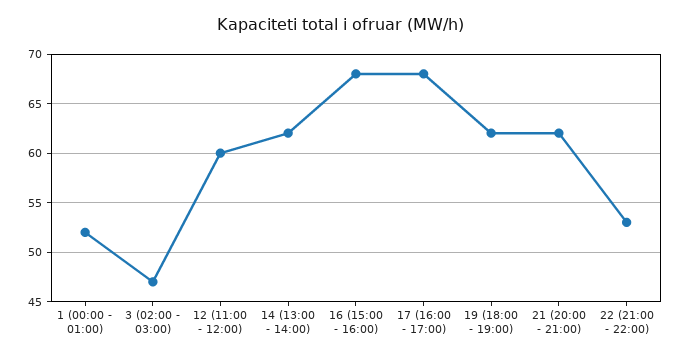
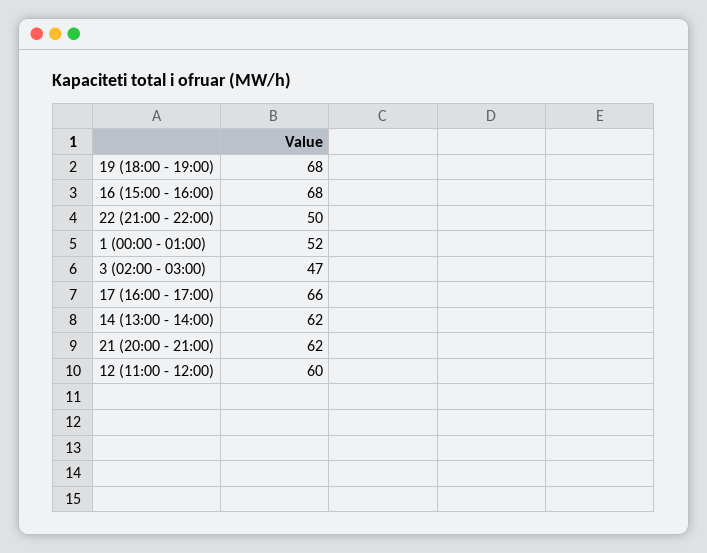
  {
    "1 (00:00 - 01:00)": 52,
    "3 (02:00 - 03:00)": 47,
    "12 (11:00 - 12:00)": 60,
    "14 (13:00 - 14:00)": 62,
    "16 (15:00 - 16:00)": 68,
-   "17 (16:00 - 17:00)": 68,
+   "17 (16:00 - 17:00)": 66,
-   "19 (18:00 - 19:00)": 62,
+   "19 (18:00 - 19:00)": 68,
    "21 (20:00 - 21:00)": 62,
-   "22 (21:00 - 22:00)": 53
+   "22 (21:00 - 22:00)": 50
  }

